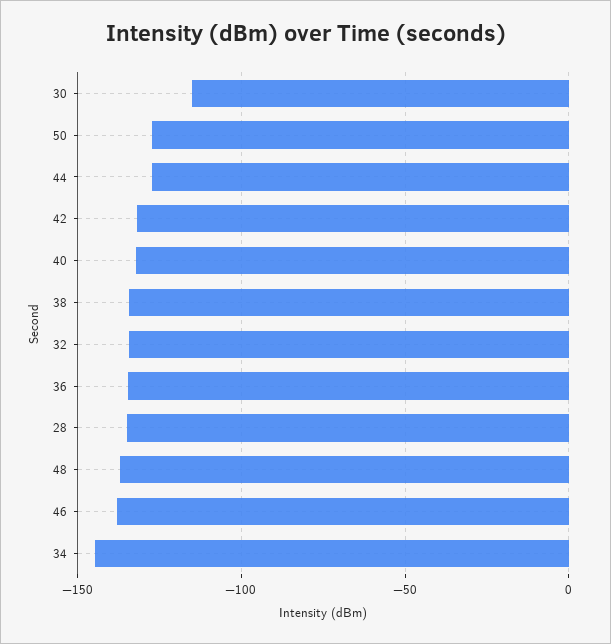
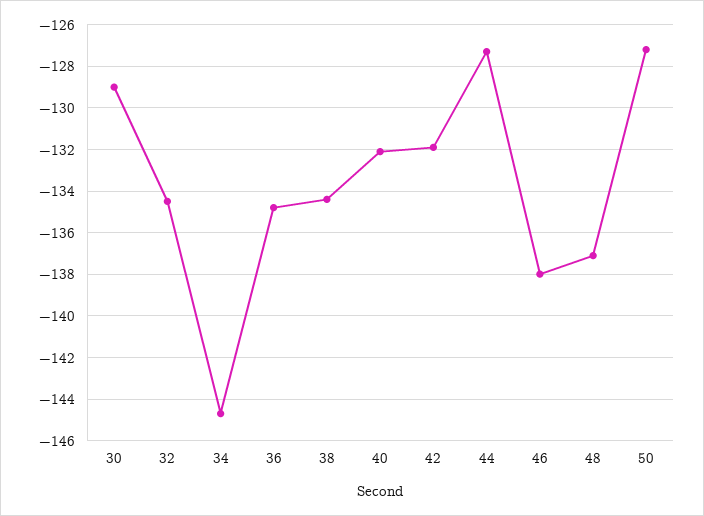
  {
-   "30": -115,
+   "30": -129,
    "50": -127,
    "44": -127.5,
    "42": -132,
    "40": -132,
    "38": -134.5,
    "32": -134.5,
    "36": -135,
-   "28": -135,
    "48": -137,
    "46": -138,
    "34": -144.5
  }

